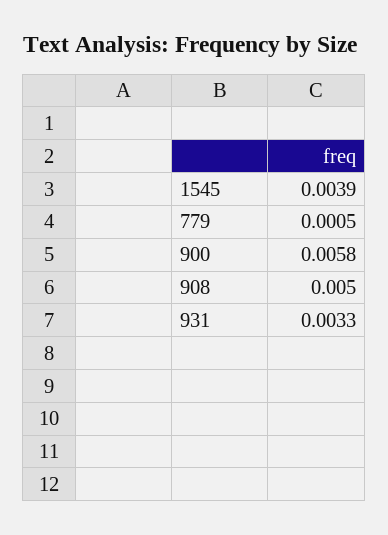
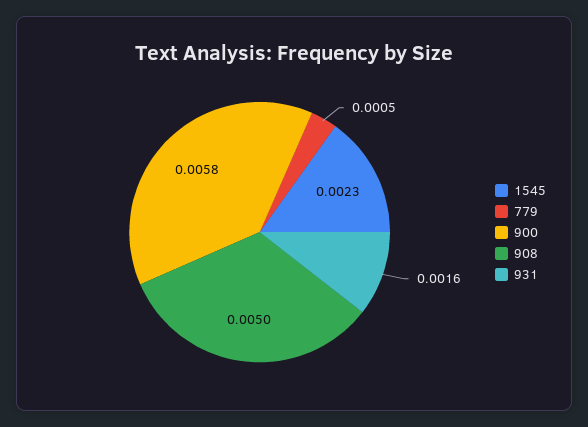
  {
-   "1545": 0.0039,
+   "1545": 0.0023,
    "779": 0.0005,
    "900": 0.0058,
    "908": 0.005,
-   "931": 0.0033
+   "931": 0.0016
  }

